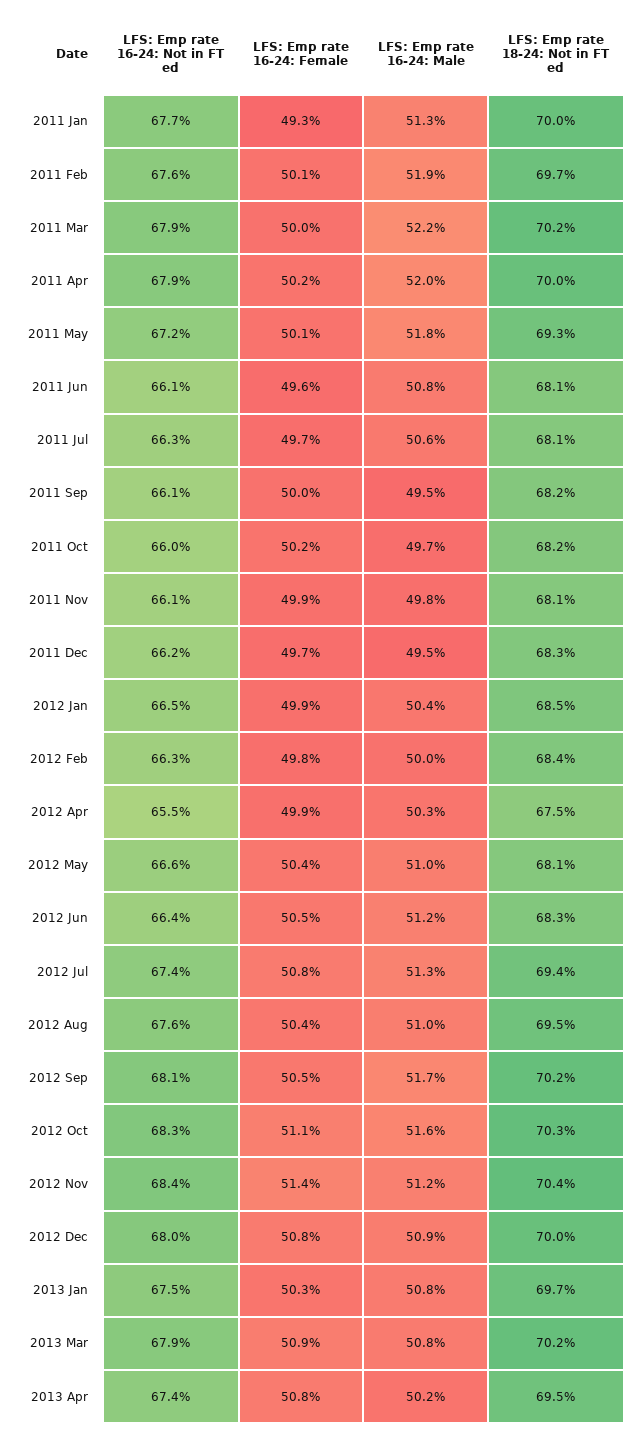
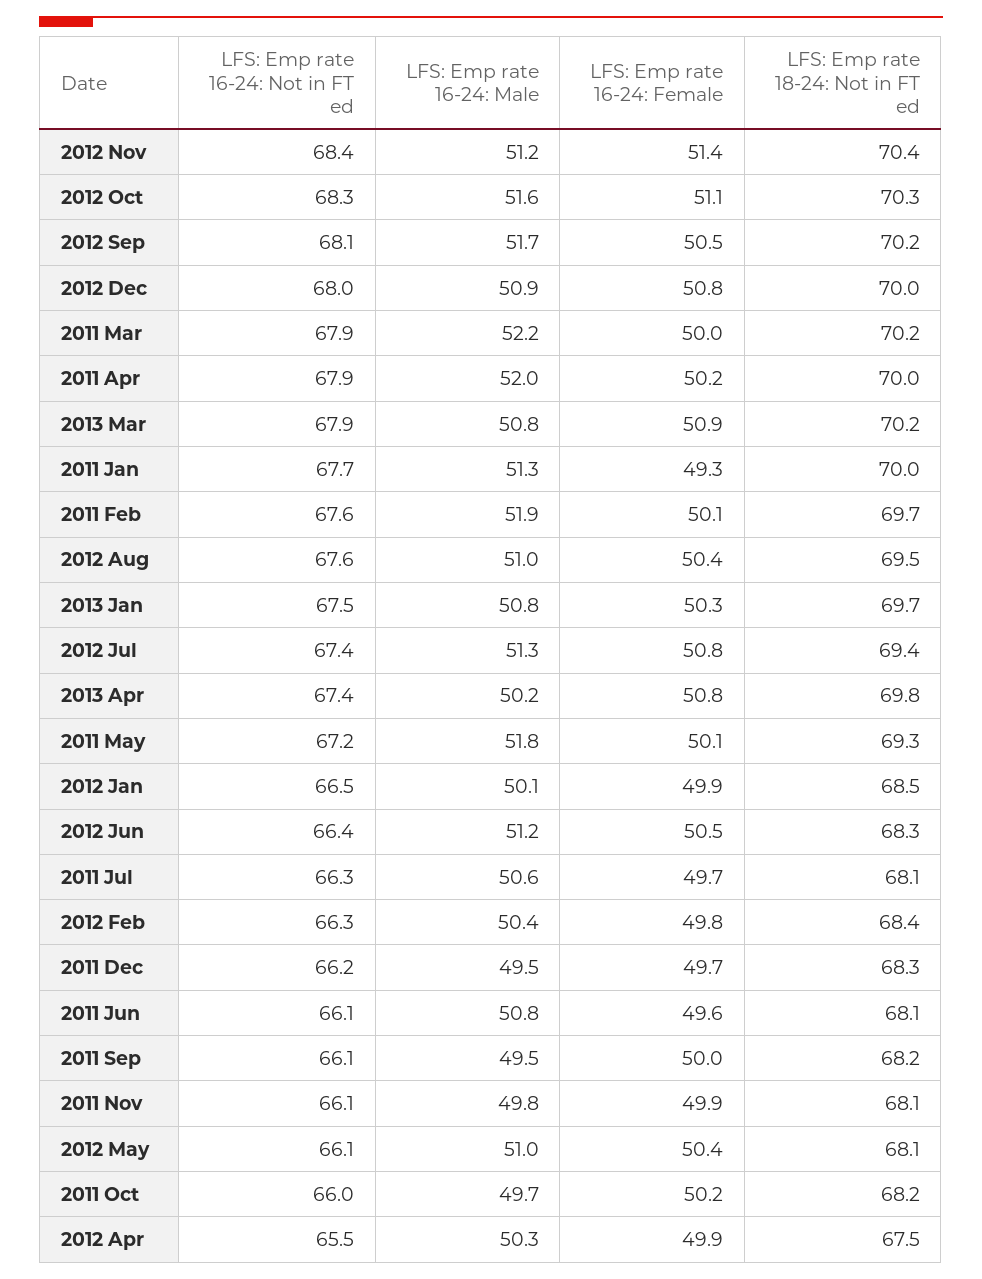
  {
    "LFS: Emp rate 16-24: Not in FT ed": {
      "2011 Jan": 67.7,
      "2011 Feb": 67.6,
      "2011 Mar": 67.9,
      "2011 Apr": 67.9,
      "2011 May": 67.2,
      "2011 Jun": 66.1,
      "2011 Jul": 66.3,
      "2011 Sep": 66.1,
      "2011 Oct": 66,
      "2011 Nov": 66.1,
      "2011 Dec": 66.2,
      "2012 Jan": 66.5,
      "2012 Feb": 66.3,
      "2012 Apr": 65.5,
-     "2012 May": 66.6,
+     "2012 May": 66.1,
      "2012 Jun": 66.4,
      "2012 Jul": 67.4,
      "2012 Aug": 67.6,
      "2012 Sep": 68.1,
      "2012 Oct": 68.3,
      "2012 Nov": 68.4,
      "2012 Dec": 68,
      "2013 Jan": 67.5,
      "2013 Mar": 67.9,
      "2013 Apr": 67.4
    },
    "LFS: Emp rate 16-24: Female": {
      "2011 Jan": 49.3,
      "2011 Feb": 50.1,
      "2011 Mar": 50,
      "2011 Apr": 50.2,
      "2011 May": 50.1,
      "2011 Jun": 49.6,
      "2011 Jul": 49.7,
      "2011 Sep": 50,
      "2011 Oct": 50.2,
      "2011 Nov": 49.9,
      "2011 Dec": 49.7,
      "2012 Jan": 49.9,
      "2012 Feb": 49.8,
      "2012 Apr": 49.9,
      "2012 May": 50.4,
      "2012 Jun": 50.5,
      "2012 Jul": 50.8,
      "2012 Aug": 50.4,
      "2012 Sep": 50.5,
      "2012 Oct": 51.1,
      "2012 Nov": 51.4,
      "2012 Dec": 50.8,
      "2013 Jan": 50.3,
      "2013 Mar": 50.9,
      "2013 Apr": 50.8
    },
    "LFS: Emp rate 16-24: Male": {
      "2011 Jan": 51.3,
      "2011 Feb": 51.9,
      "2011 Mar": 52.2,
      "2011 Apr": 52,
      "2011 May": 51.8,
      "2011 Jun": 50.8,
      "2011 Jul": 50.6,
      "2011 Sep": 49.5,
      "2011 Oct": 49.7,
      "2011 Nov": 49.8,
      "2011 Dec": 49.5,
-     "2012 Jan": 50.4,
+     "2012 Jan": 50.1,
-     "2012 Feb": 50,
+     "2012 Feb": 50.4,
      "2012 Apr": 50.3,
      "2012 May": 51,
      "2012 Jun": 51.2,
      "2012 Jul": 51.3,
      "2012 Aug": 51,
      "2012 Sep": 51.7,
      "2012 Oct": 51.6,
      "2012 Nov": 51.2,
      "2012 Dec": 50.9,
      "2013 Jan": 50.8,
      "2013 Mar": 50.8,
      "2013 Apr": 50.2
    },
    "LFS: Emp rate 18-24: Not in FT ed": {
      "2011 Jan": 70,
      "2011 Feb": 69.7,
      "2011 Mar": 70.2,
      "2011 Apr": 70,
      "2011 May": 69.3,
      "2011 Jun": 68.1,
      "2011 Jul": 68.1,
      "2011 Sep": 68.2,
      "2011 Oct": 68.2,
      "2011 Nov": 68.1,
      "2011 Dec": 68.3,
      "2012 Jan": 68.5,
      "2012 Feb": 68.4,
      "2012 Apr": 67.5,
      "2012 May": 68.1,
      "2012 Jun": 68.3,
      "2012 Jul": 69.4,
      "2012 Aug": 69.5,
      "2012 Sep": 70.2,
      "2012 Oct": 70.3,
      "2012 Nov": 70.4,
      "2012 Dec": 70,
      "2013 Jan": 69.7,
      "2013 Mar": 70.2,
-     "2013 Apr": 69.5
+     "2013 Apr": 69.8
    }
  }

